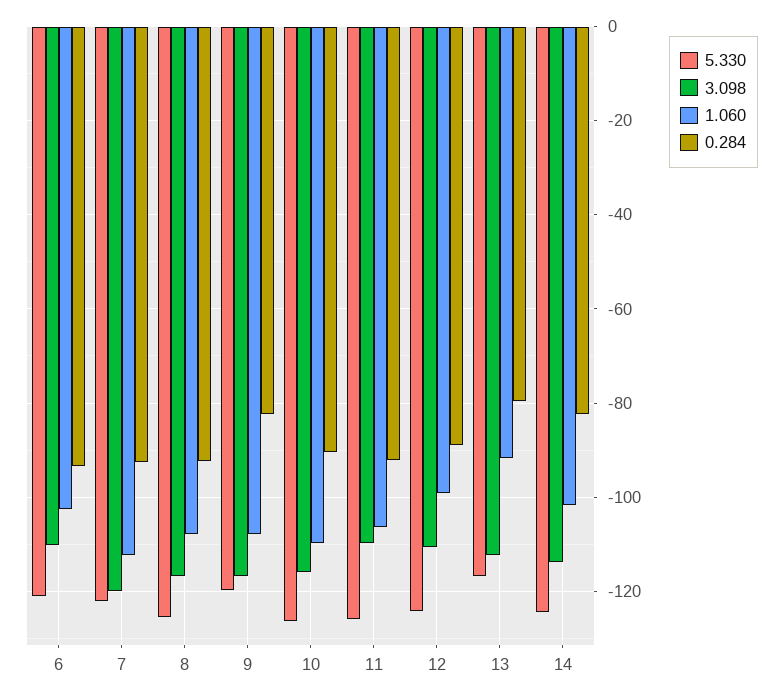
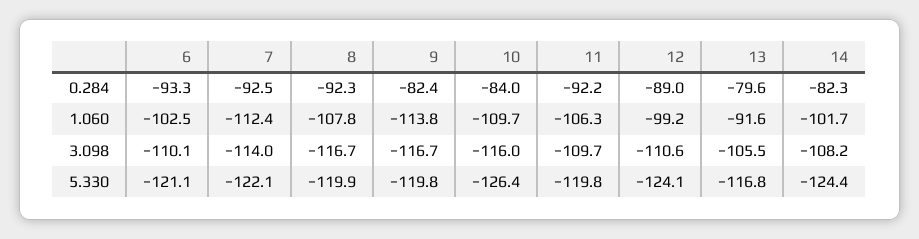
  {
    "5.330": {
      "6": -121.1,
      "7": -122.1,
-     "8": -126,
+     "8": -119.9,
      "9": -119.8,
      "10": -126.4,
-     "11": -126,
+     "11": -119.8,
      "12": -124.1,
      "13": -116.8,
      "14": -124.4
    },
    "3.098": {
      "6": -110.1,
-     "7": -120,
+     "7": -114,
      "8": -116.7,
      "9": -116.7,
      "10": -116,
      "11": -109.7,
      "12": -110.6,
-     "13": -112,
+     "13": -105.5,
-     "14": -114
+     "14": -108.2
    },
    "1.060": {
      "6": -102.5,
      "7": -112.4,
      "8": -107.8,
-     "9": -108,
+     "9": -113.8,
      "10": -109.7,
      "11": -106.3,
      "12": -99.2,
      "13": -91.6,
      "14": -101.7
    },
    "0.284": {
      "6": -93.3,
      "7": -92.5,
      "8": -92.3,
      "9": -82.4,
-     "10": -90,
+     "10": -84,
      "11": -92.2,
      "12": -89,
      "13": -79.6,
      "14": -82.3
    }
  }

